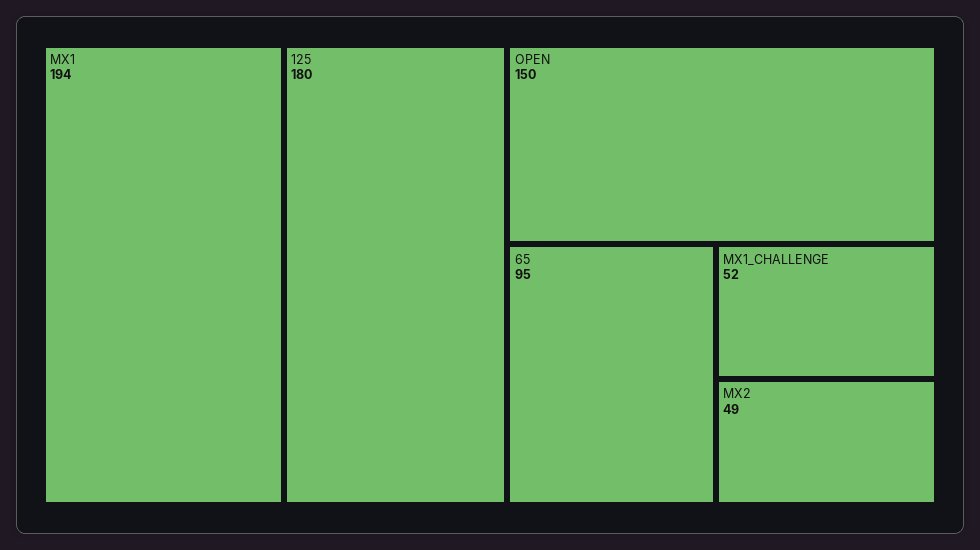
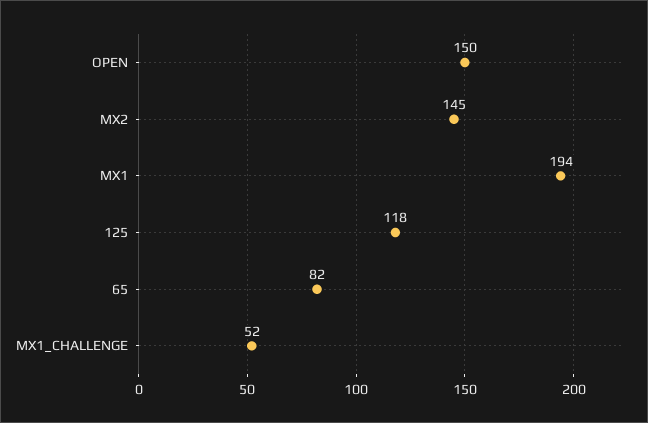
  {
    "MX1": 194,
-   "125": 180,
+   "125": 118,
    "OPEN": 150,
-   "65": 95,
+   "65": 82,
    "MX1_CHALLENGE": 52,
-   "MX2": 49
+   "MX2": 145
  }

